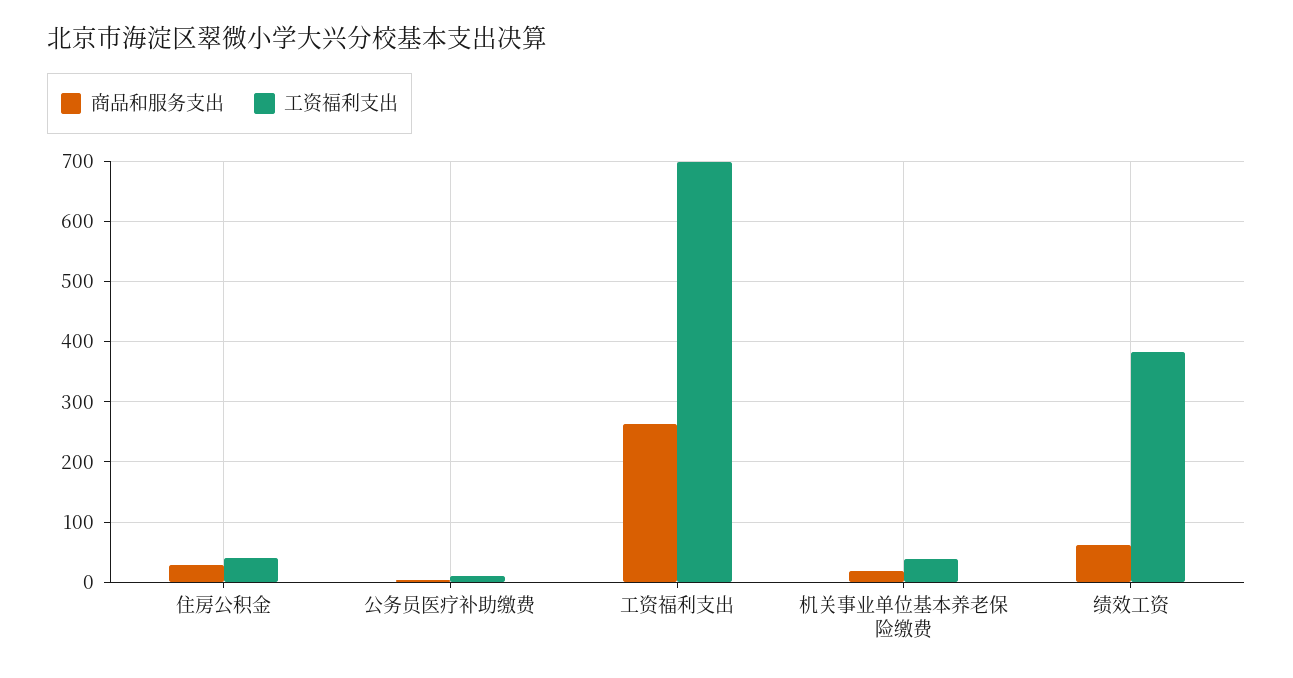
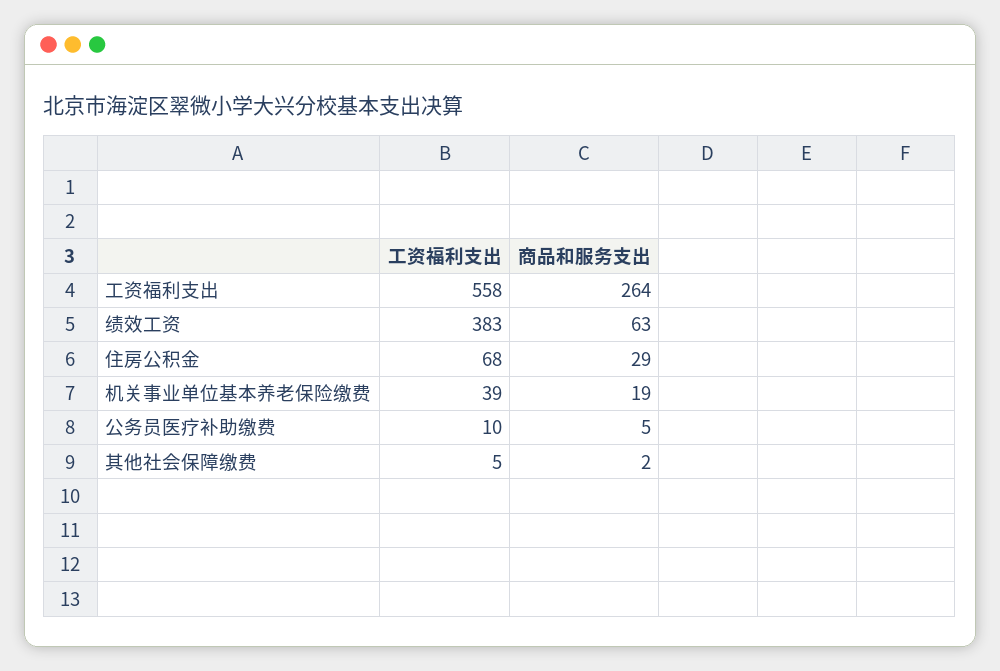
  {
    "商品和服务支出": {
      "住房公积金": 29,
      "公务员医疗补助缴费": 5,
      "工资福利支出": 264,
      "机关事业单位基本养老保险缴费": 19,
-     "绩效工资": 63
+     "绩效工资": 63,
+     "其他社会保障缴费": 2
    },
    "工资福利支出": {
-     "住房公积金": 40,
+     "住房公积金": 68,
      "公务员医疗补助缴费": 10,
-     "工资福利支出": 700,
+     "工资福利支出": 558,
      "机关事业单位基本养老保险缴费": 39,
-     "绩效工资": 383
+     "绩效工资": 383,
+     "其他社会保障缴费": 5
    }
  }

